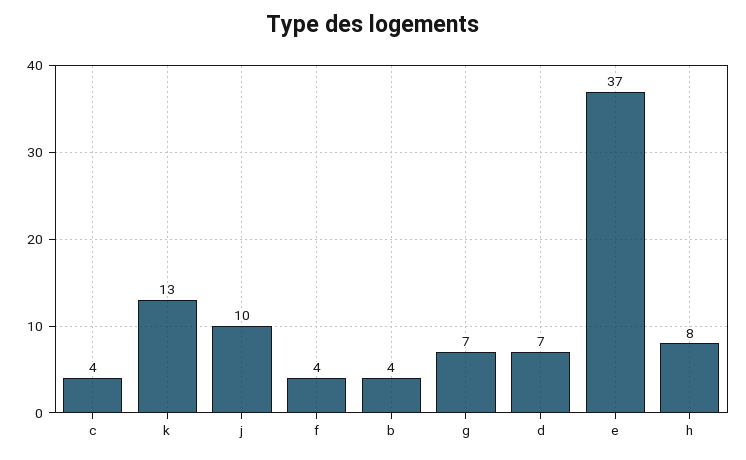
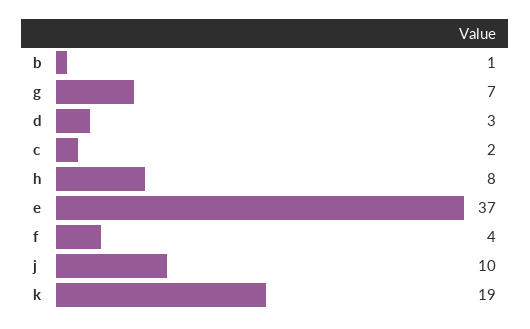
  {
-   "c": 4,
+   "c": 2,
-   "k": 13,
+   "k": 19,
    "j": 10,
    "f": 4,
-   "b": 4,
+   "b": 1,
    "g": 7,
-   "d": 7,
+   "d": 3,
    "e": 37,
    "h": 8
  }

